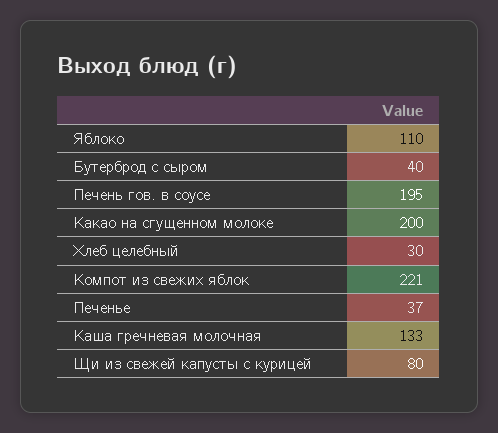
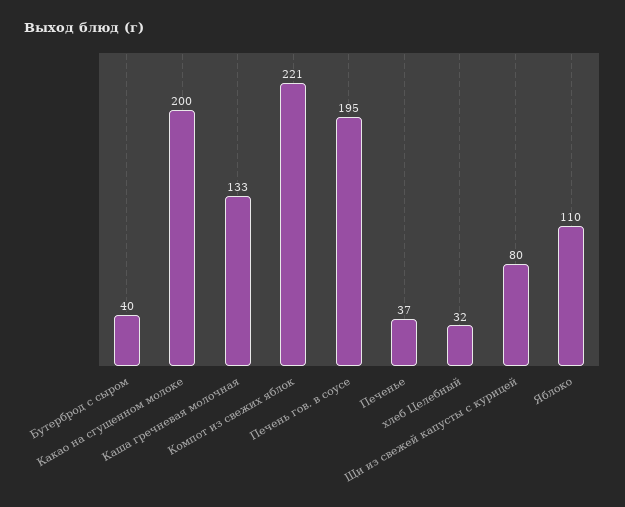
  {
    "Яблоко": 110,
    "Бутерброд с сыром": 40,
    "Печень гов. в соусе": 195,
    "Какао на сгущенном молоке": 200,
-   "Хлеб целебный": 30,
+   "Хлеб целебный": 32,
    "Компот из свежих яблок": 221,
    "Печенье": 37,
    "Каша гречневая молочная": 133,
    "Щи из свежей капусты с курицей": 80
  }

